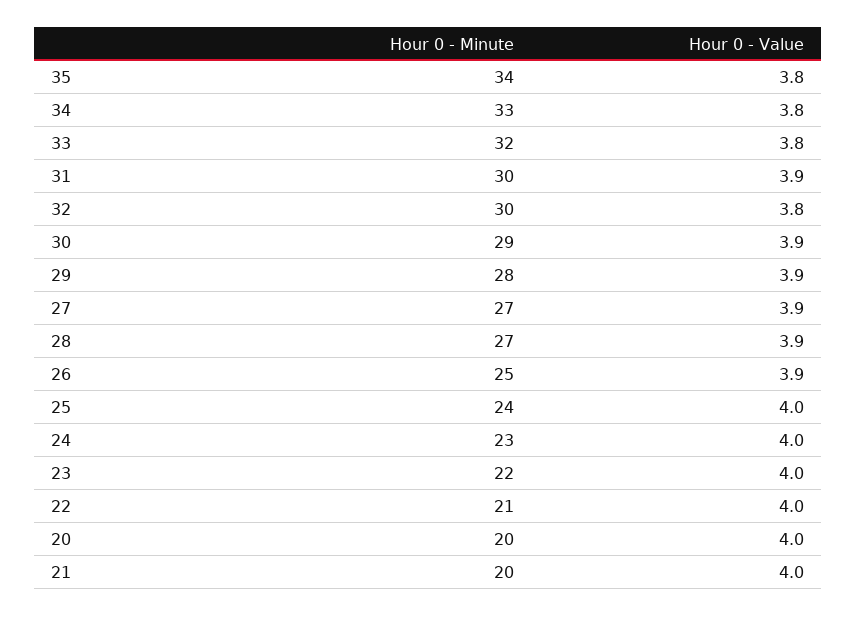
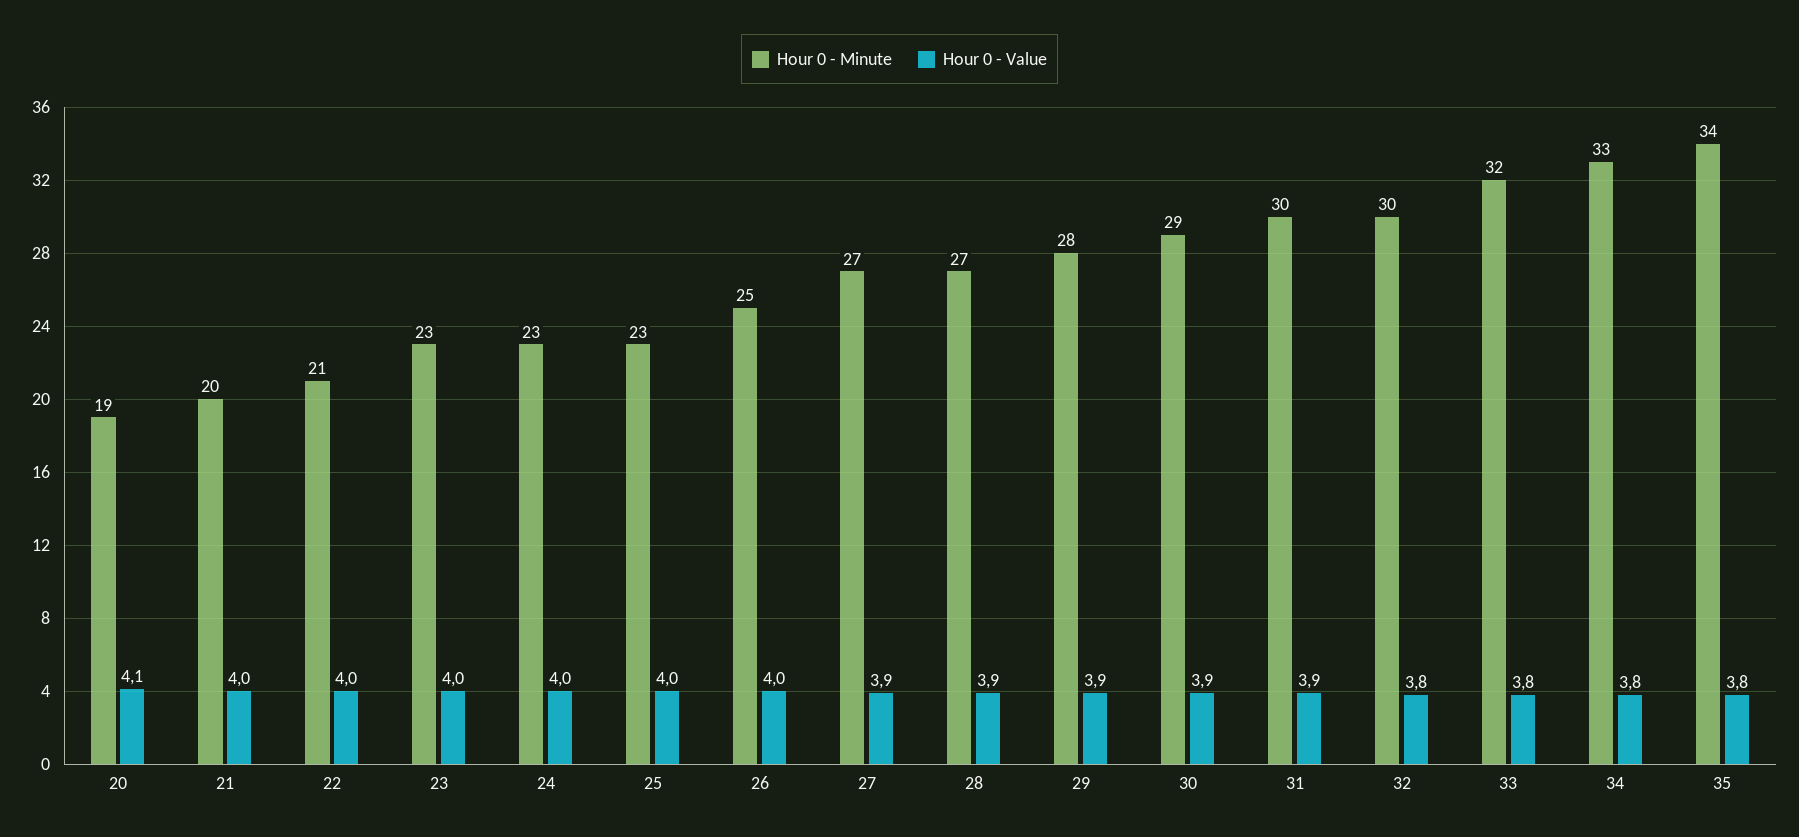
  {
    "Hour 0 - Minute": {
      "35": 34,
      "34": 33,
      "33": 32,
      "31": 30,
      "32": 30,
      "30": 29,
      "29": 28,
      "27": 27,
      "28": 27,
      "26": 25,
-     "25": 24,
+     "25": 23,
      "24": 23,
-     "23": 22,
+     "23": 23,
      "22": 21,
-     "20": 20,
+     "20": 19,
      "21": 20
    },
    "Hour 0 - Value": {
      "35": 3.8,
      "34": 3.8,
      "33": 3.8,
      "31": 3.9,
      "32": 3.8,
      "30": 3.9,
      "29": 3.9,
      "27": 3.9,
      "28": 3.9,
-     "26": 3.9,
+     "26": 4,
      "25": 4,
      "24": 4,
      "23": 4,
      "22": 4,
-     "20": 4,
+     "20": 4.1,
      "21": 4
    }
  }

